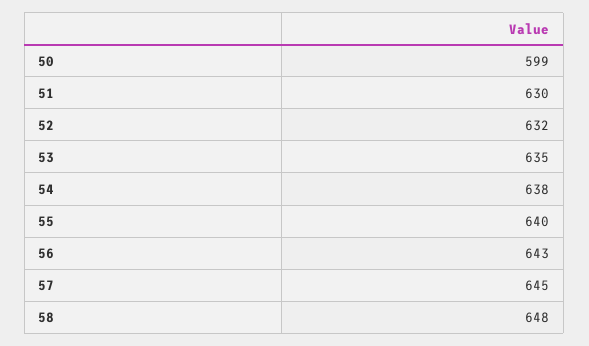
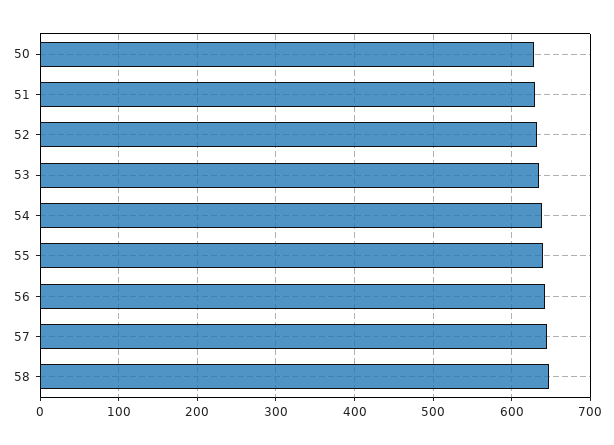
  {
-   "50": 599,
+   "50": 630,
    "51": 630,
    "52": 632,
    "53": 635,
    "54": 638,
    "55": 640,
    "56": 643,
    "57": 645,
    "58": 648
  }

